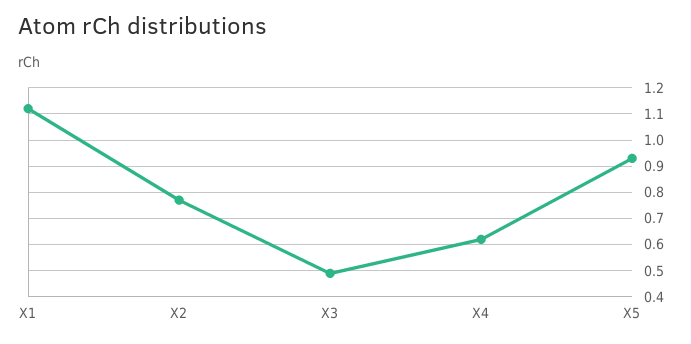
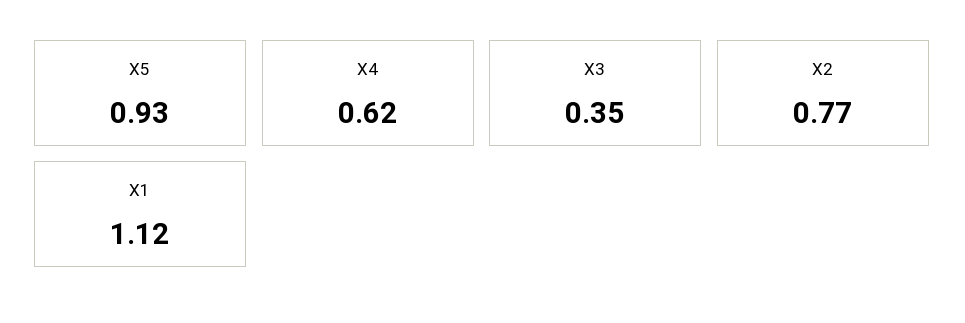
  {
    "X1": 1.12,
    "X2": 0.77,
-   "X3": 0.5,
+   "X3": 0.35,
    "X4": 0.62,
    "X5": 0.93
  }

